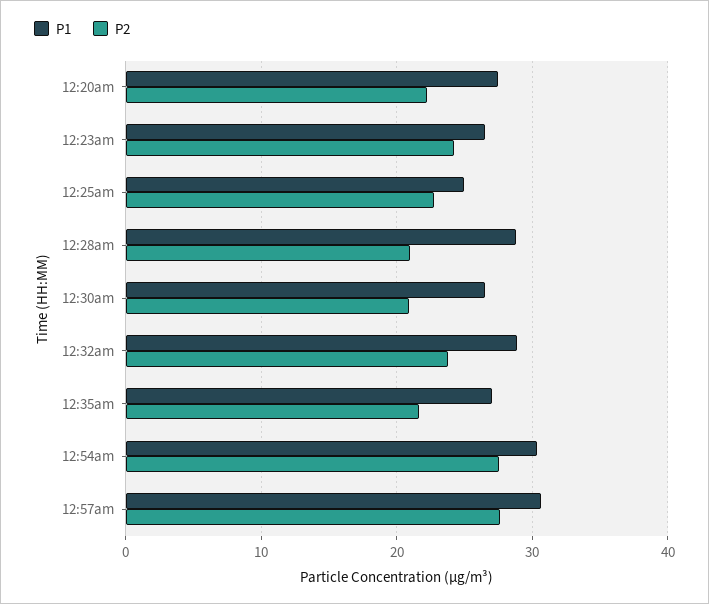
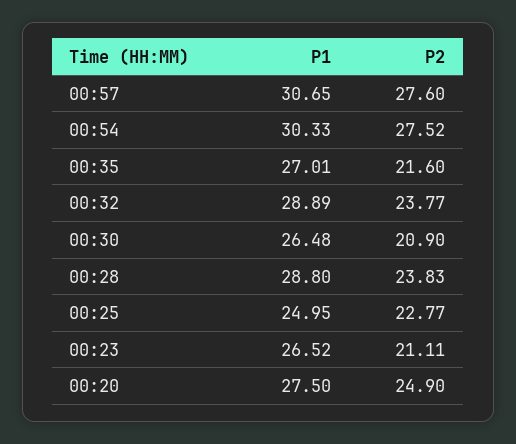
  {
    "P1": {
      "12:20am": 27.5,
      "12:23am": 26.52,
      "12:25am": 24.95,
      "12:28am": 28.8,
      "12:30am": 26.48,
      "12:32am": 28.89,
      "12:35am": 27.01,
      "12:54am": 30.33,
      "12:57am": 30.65
    },
    "P2": {
-     "12:20am": 22,
+     "12:20am": 24.9,
-     "12:23am": 24,
+     "12:23am": 21.11,
      "12:25am": 22.77,
-     "12:28am": 21,
+     "12:28am": 23.83,
      "12:30am": 20.9,
      "12:32am": 23.77,
      "12:35am": 21.6,
      "12:54am": 27.52,
      "12:57am": 27.6
    }
  }

